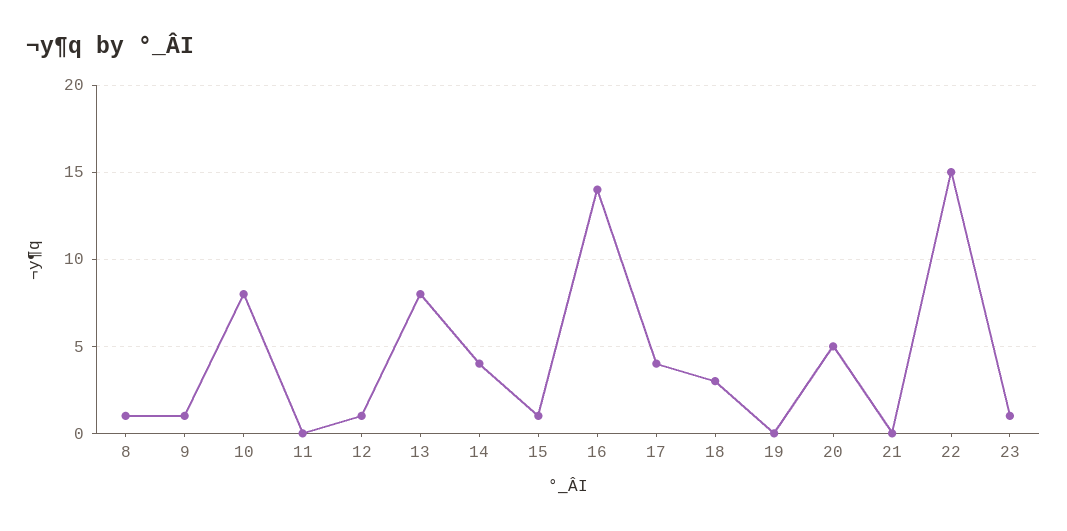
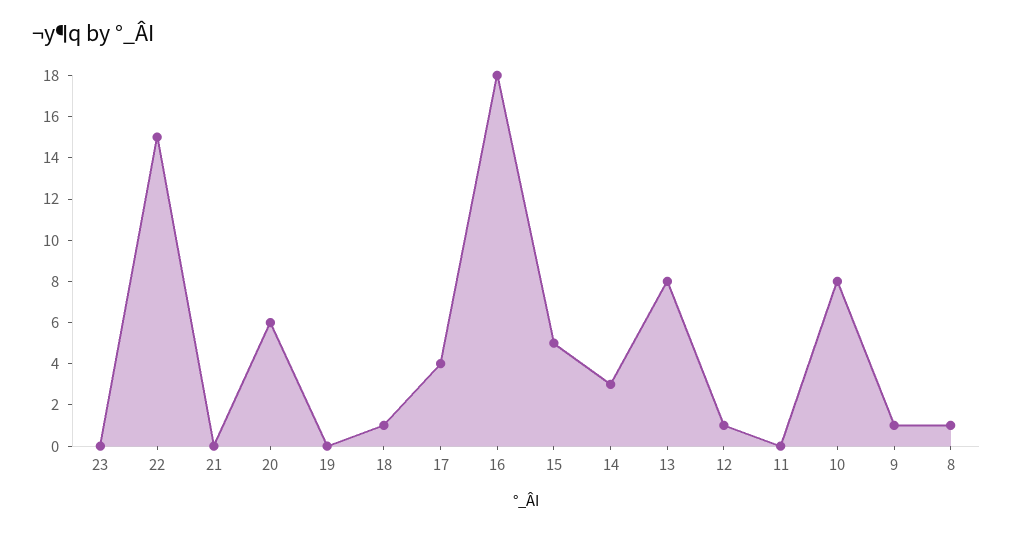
  {
    "8": 1,
    "9": 1,
    "10": 8,
    "11": 0,
    "12": 1,
    "13": 8,
-   "14": 4,
+   "14": 3,
-   "15": 1,
+   "15": 5,
-   "16": 14,
+   "16": 18,
    "17": 4,
-   "18": 3,
+   "18": 1,
    "19": 0,
-   "20": 5,
+   "20": 6,
    "21": 0,
    "22": 15,
-   "23": 1
+   "23": 0
  }

